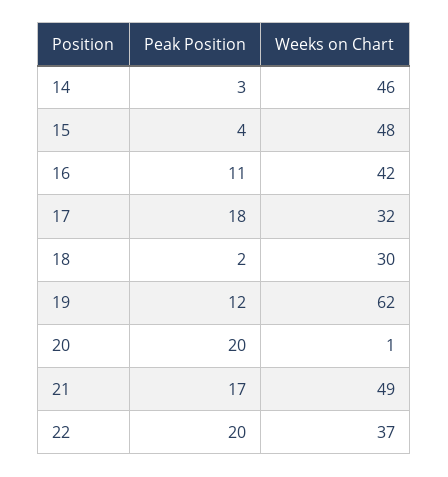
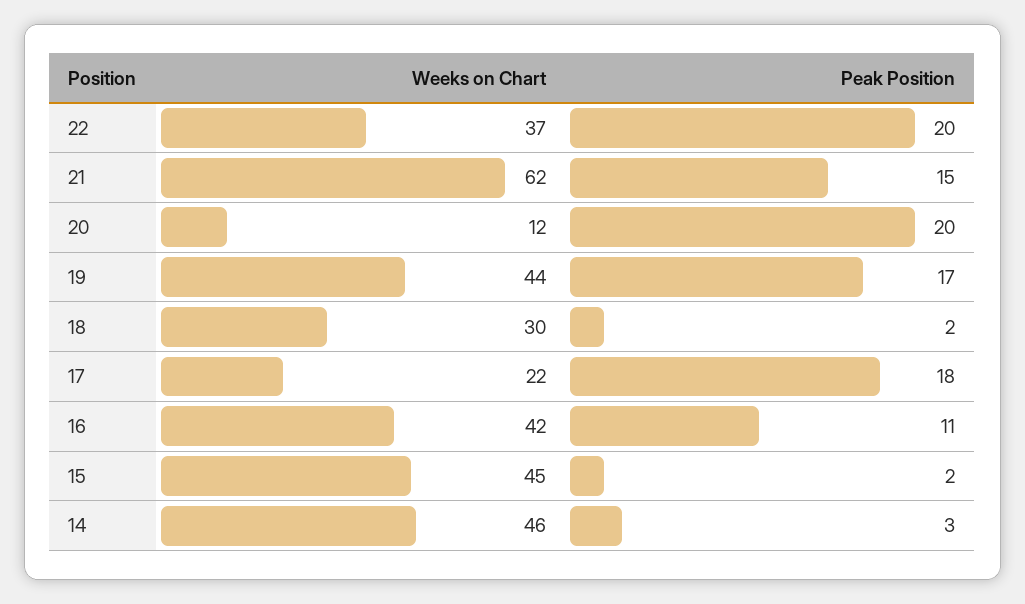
  {
    "Peak Position": {
      "14": 3,
-     "15": 4,
+     "15": 2,
      "16": 11,
      "17": 18,
      "18": 2,
-     "19": 12,
+     "19": 17,
      "20": 20,
-     "21": 17,
+     "21": 15,
      "22": 20
    },
    "Weeks on Chart": {
      "14": 46,
-     "15": 48,
+     "15": 45,
      "16": 42,
-     "17": 32,
+     "17": 22,
      "18": 30,
-     "19": 62,
+     "19": 44,
-     "20": 1,
+     "20": 12,
-     "21": 49,
+     "21": 62,
      "22": 37
    }
  }

